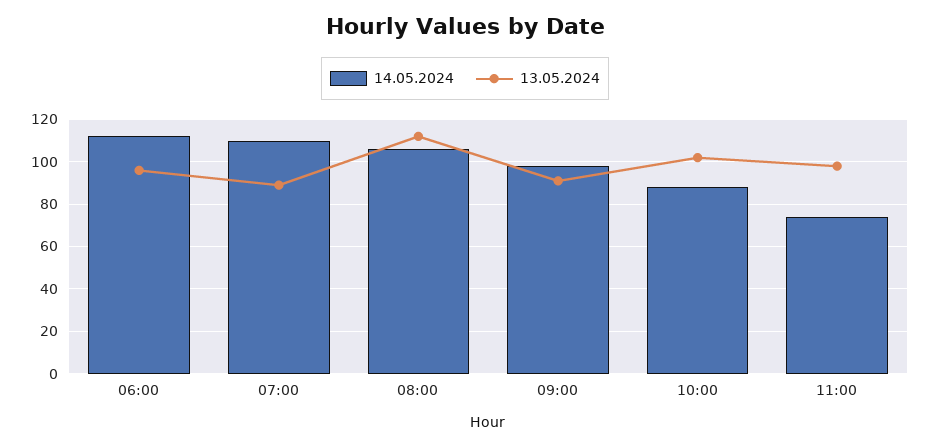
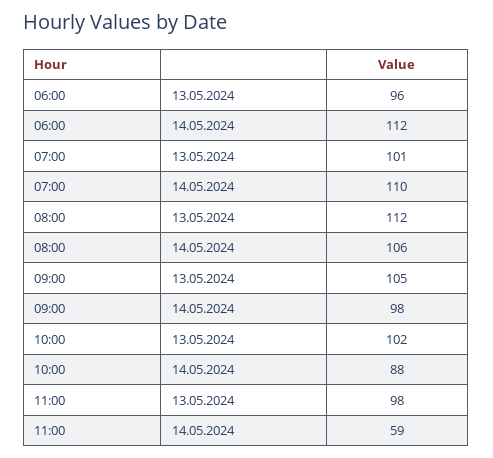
  {
    "14.05.2024": {
      "06:00": 112,
      "07:00": 110,
      "08:00": 106,
      "09:00": 98,
      "10:00": 88,
-     "11:00": 75
+     "11:00": 59
    },
    "13.05.2024": {
      "06:00": 96,
-     "07:00": 90,
+     "07:00": 101,
      "08:00": 112,
-     "09:00": 90,
+     "09:00": 105,
      "10:00": 102,
      "11:00": 98
    }
  }

